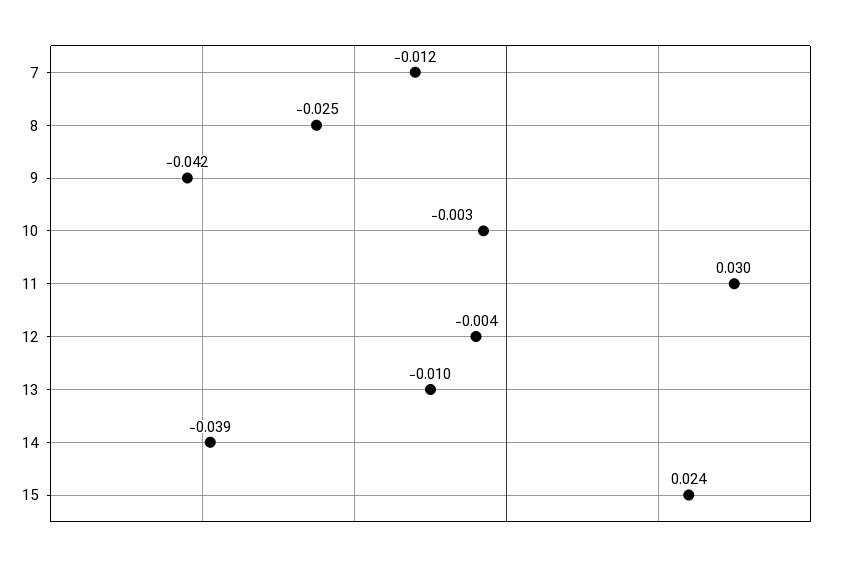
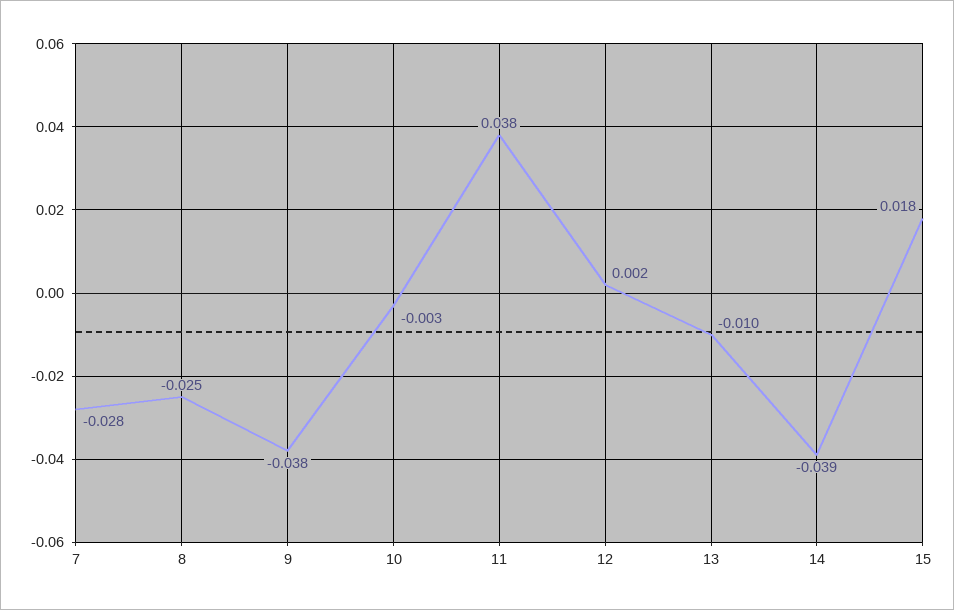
  {
-   "7": -0.012,
+   "7": -0.028,
    "8": -0.025,
-   "9": -0.042,
+   "9": -0.038,
    "10": -0.003,
-   "11": 0.03,
+   "11": 0.038,
-   "12": -0.004,
+   "12": 0.002,
    "13": -0.01,
    "14": -0.039,
-   "15": 0.024
+   "15": 0.018
  }

